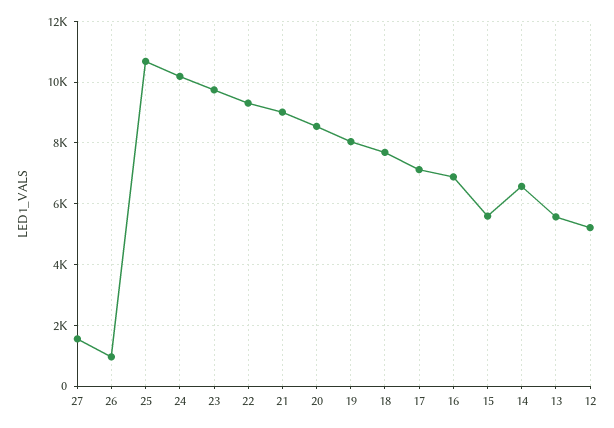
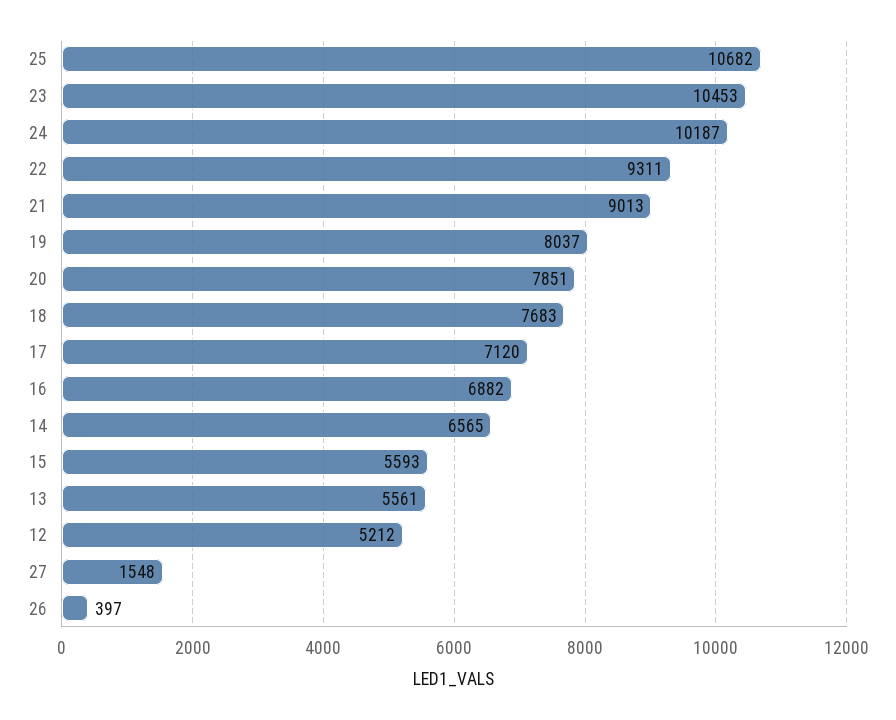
  {
    "27": 1548,
-   "26": 1000,
+   "26": 397,
    "25": 10682,
    "24": 10187,
-   "23": 9800,
+   "23": 10453,
    "22": 9311,
    "21": 9013,
-   "20": 8600,
+   "20": 7851,
    "19": 8037,
    "18": 7683,
    "17": 7120,
    "16": 6882,
    "15": 5593,
    "14": 6565,
    "13": 5561,
    "12": 5212
  }

